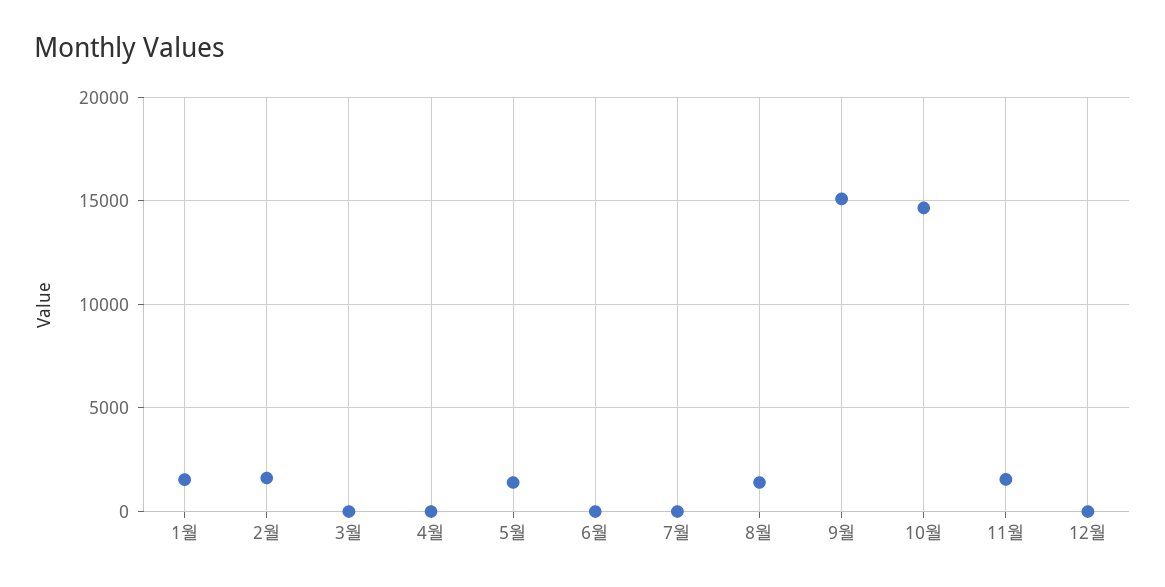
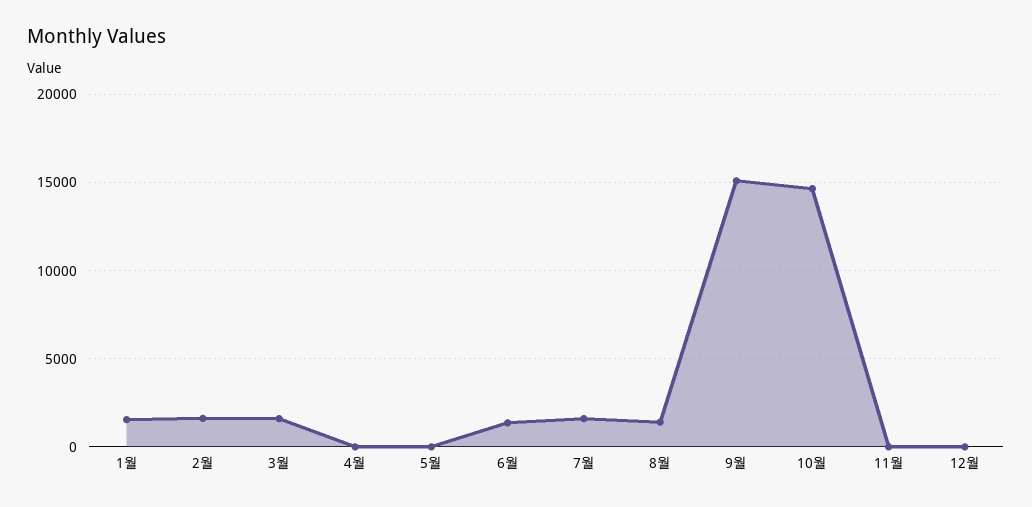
  {
    "1월": 1500,
    "2월": 1500,
-   "3월": 0,
+   "3월": 1500,
    "4월": 0,
-   "5월": 1500,
+   "5월": 0,
-   "6월": 0,
+   "6월": 1500,
-   "7월": 0,
+   "7월": 1500,
    "8월": 1500,
    "9월": 15000,
    "10월": 14500,
-   "11월": 1500,
+   "11월": 0,
    "12월": 0
  }

